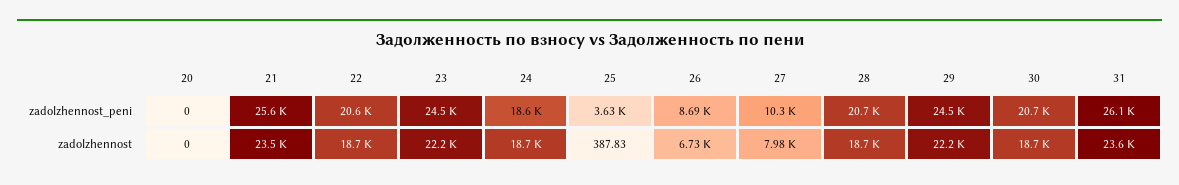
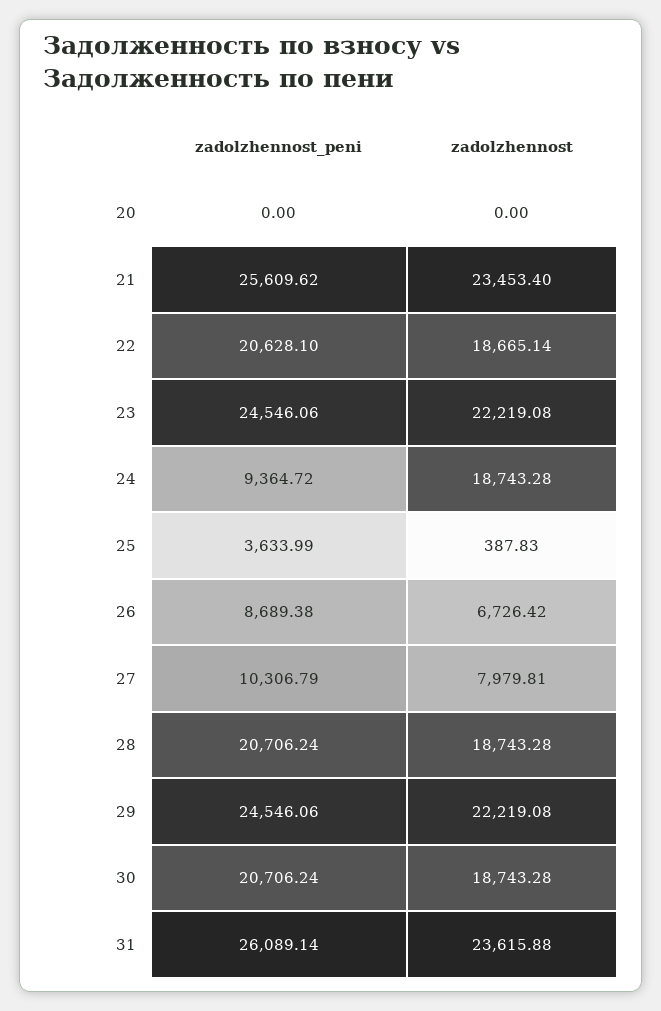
  {
    "20": {
      "zadolzhennost_peni": 0,
      "zadolzhennost": 0
    },
    "21": {
      "zadolzhennost_peni": 25609.62,
      "zadolzhennost": 23453.4
    },
    "22": {
      "zadolzhennost_peni": 20628.1,
      "zadolzhennost": 18665.14
    },
    "23": {
      "zadolzhennost_peni": 24546.06,
      "zadolzhennost": 22219.08
    },
    "24": {
-     "zadolzhennost_peni": 18600,
+     "zadolzhennost_peni": 9364.72,
      "zadolzhennost": 18743.28
    },
    "25": {
      "zadolzhennost_peni": 3633.99,
      "zadolzhennost": 387.83
    },
    "26": {
      "zadolzhennost_peni": 8689.38,
      "zadolzhennost": 6726.42
    },
    "27": {
      "zadolzhennost_peni": 10306.79,
      "zadolzhennost": 7979.81
    },
    "28": {
      "zadolzhennost_peni": 20706.24,
      "zadolzhennost": 18743.28
    },
    "29": {
      "zadolzhennost_peni": 24546.06,
      "zadolzhennost": 22219.08
    },
    "30": {
      "zadolzhennost_peni": 20706.24,
      "zadolzhennost": 18743.28
    },
    "31": {
      "zadolzhennost_peni": 26089.14,
      "zadolzhennost": 23615.88
    }
  }

